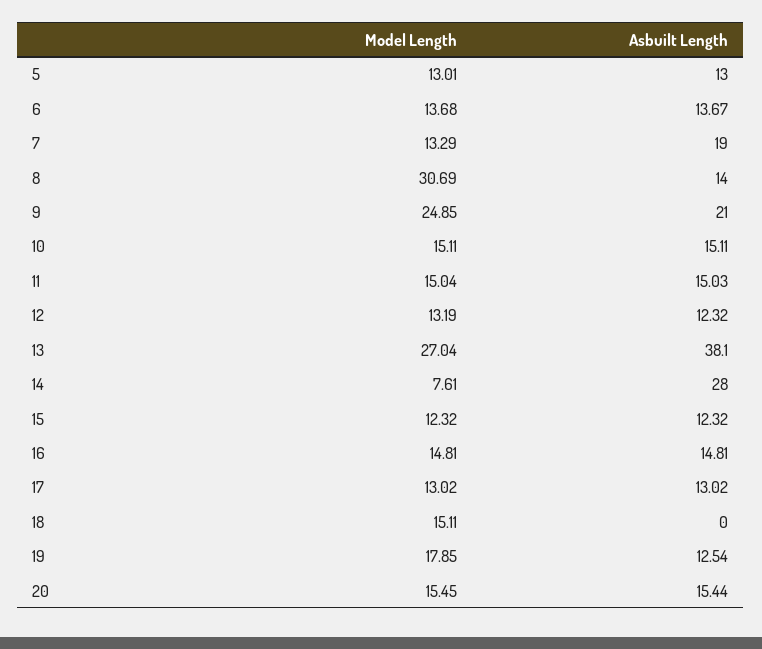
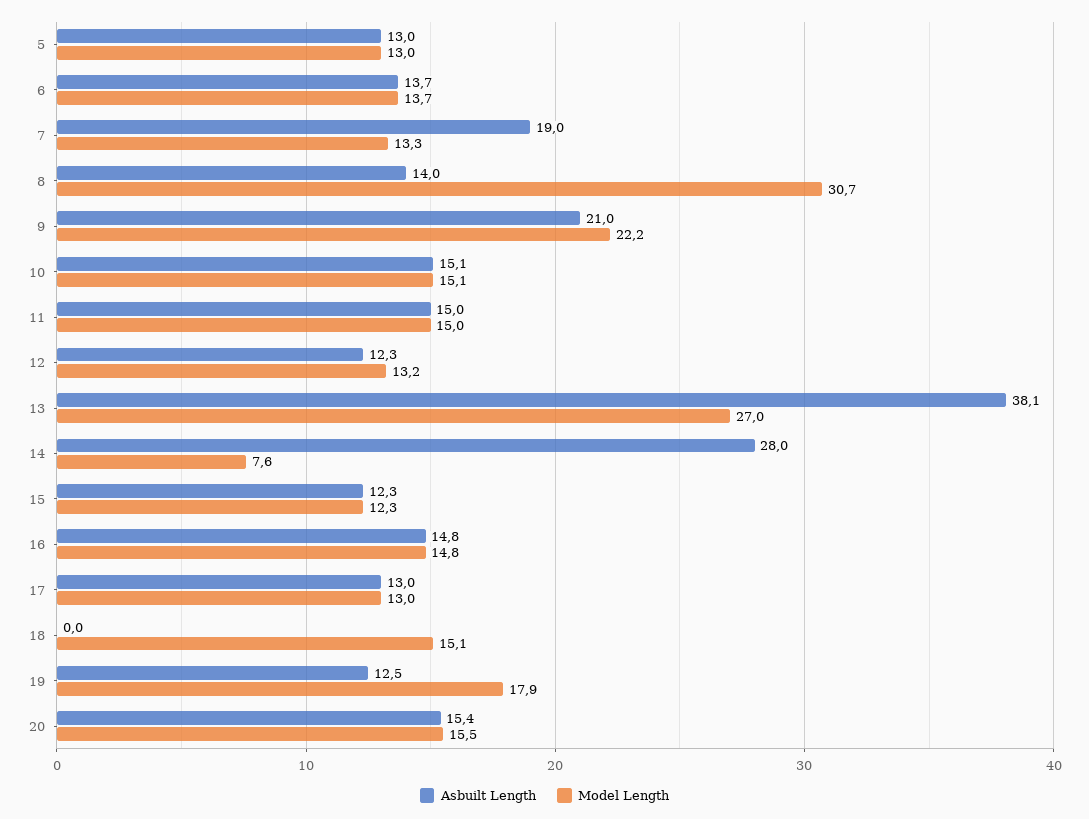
  {
    "Model Length": {
      "5": 13.01,
      "6": 13.68,
      "7": 13.29,
      "8": 30.69,
-     "9": 24.85,
+     "9": 22.2,
      "10": 15.11,
      "11": 15.04,
      "12": 13.19,
      "13": 27.04,
      "14": 7.61,
      "15": 12.32,
      "16": 14.81,
      "17": 13.02,
      "18": 15.11,
      "19": 17.85,
      "20": 15.45
    },
    "Asbuilt Length": {
      "5": 13,
      "6": 13.67,
      "7": 19,
      "8": 14,
      "9": 21,
      "10": 15.11,
      "11": 15.03,
      "12": 12.32,
      "13": 38.1,
      "14": 28,
      "15": 12.32,
      "16": 14.81,
      "17": 13.02,
      "18": 0,
      "19": 12.54,
      "20": 15.44
    }
  }

